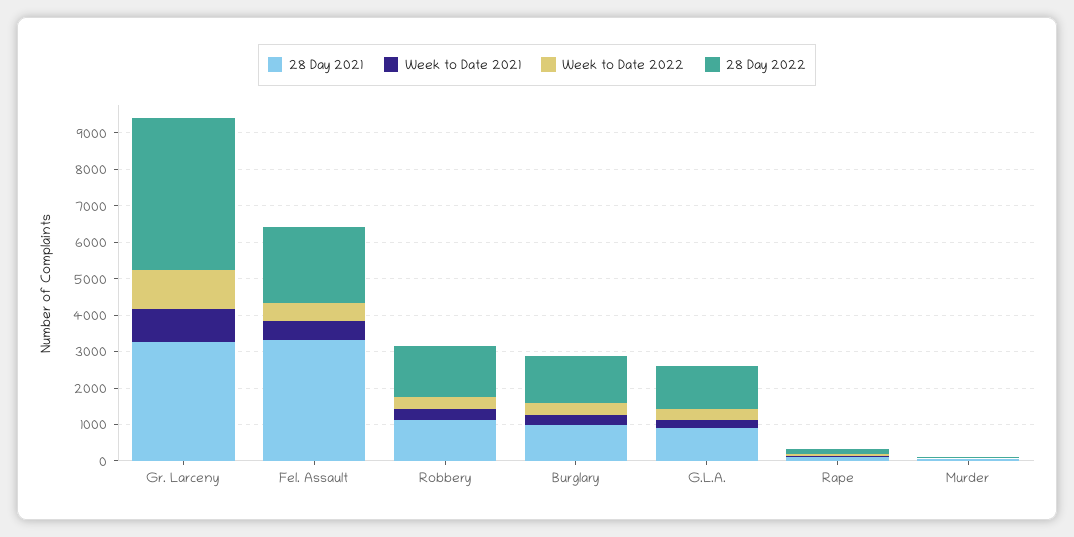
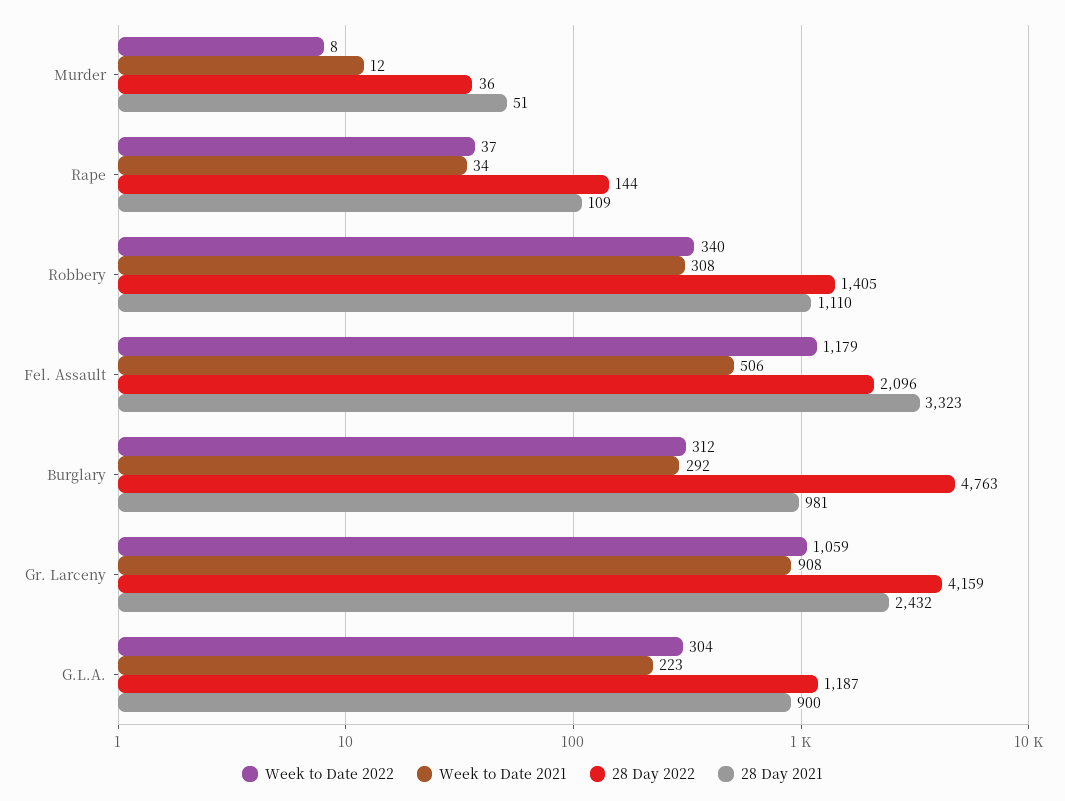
  {
    "28 Day 2021": {
-     "Gr. Larceny": 3250,
+     "Gr. Larceny": 2432,
      "Fel. Assault": 3323,
      "Robbery": 1110,
      "Burglary": 981,
      "G.L.A.": 900,
      "Rape": 109,
      "Murder": 51
    },
    "Week to Date 2021": {
      "Gr. Larceny": 908,
      "Fel. Assault": 506,
      "Robbery": 308,
      "Burglary": 292,
      "G.L.A.": 223,
      "Rape": 34,
      "Murder": 12
    },
    "Week to Date 2022": {
      "Gr. Larceny": 1059,
-     "Fel. Assault": 500,
+     "Fel. Assault": 1179,
      "Robbery": 340,
      "Burglary": 312,
      "G.L.A.": 304,
      "Rape": 37,
      "Murder": 8
    },
    "28 Day 2022": {
      "Gr. Larceny": 4159,
      "Fel. Assault": 2096,
      "Robbery": 1405,
-     "Burglary": 1250,
+     "Burglary": 4763,
      "G.L.A.": 1187,
      "Rape": 144,
      "Murder": 36
    }
  }

